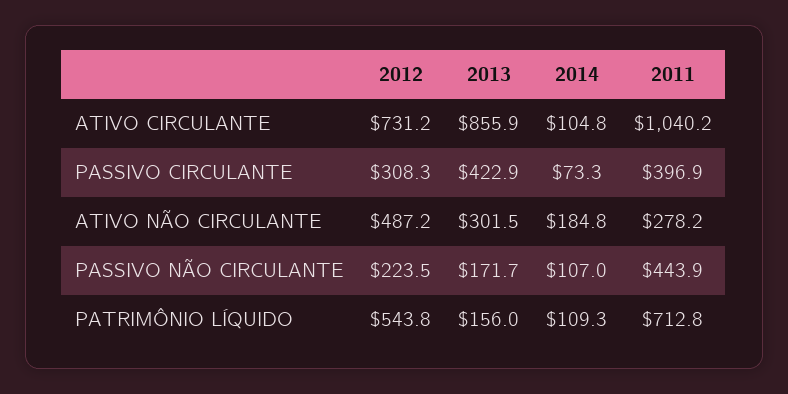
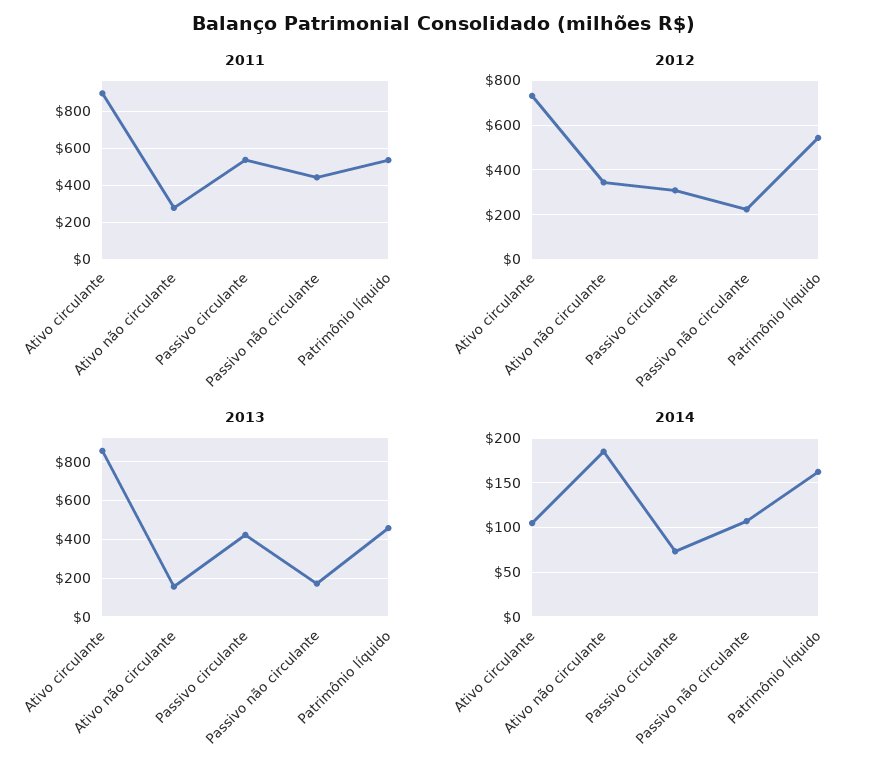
  {
    "2012": {
      "ATIVO CIRCULANTE": 731.2,
      "PASSIVO CIRCULANTE": 308.3,
-     "ATIVO NÃO CIRCULANTE": 487.2,
+     "ATIVO NÃO CIRCULANTE": 350,
      "PASSIVO NÃO CIRCULANTE": 223.5,
      "PATRIMÔNIO LÍQUIDO": 543.8
    },
    "2013": {
      "ATIVO CIRCULANTE": 855.9,
      "PASSIVO CIRCULANTE": 422.9,
-     "ATIVO NÃO CIRCULANTE": 301.5,
+     "ATIVO NÃO CIRCULANTE": 150,
      "PASSIVO NÃO CIRCULANTE": 171.7,
-     "PATRIMÔNIO LÍQUIDO": 156
+     "PATRIMÔNIO LÍQUIDO": 450
    },
    "2014": {
      "ATIVO CIRCULANTE": 104.8,
      "PASSIVO CIRCULANTE": 73.3,
      "ATIVO NÃO CIRCULANTE": 184.8,
      "PASSIVO NÃO CIRCULANTE": 107,
-     "PATRIMÔNIO LÍQUIDO": 109.3
+     "PATRIMÔNIO LÍQUIDO": 160
    },
    "2011": {
-     "ATIVO CIRCULANTE": 1040.2,
+     "ATIVO CIRCULANTE": 900,
-     "PASSIVO CIRCULANTE": 396.9,
+     "PASSIVO CIRCULANTE": 550,
      "ATIVO NÃO CIRCULANTE": 278.2,
      "PASSIVO NÃO CIRCULANTE": 443.9,
-     "PATRIMÔNIO LÍQUIDO": 712.8
+     "PATRIMÔNIO LÍQUIDO": 550
    }
  }

